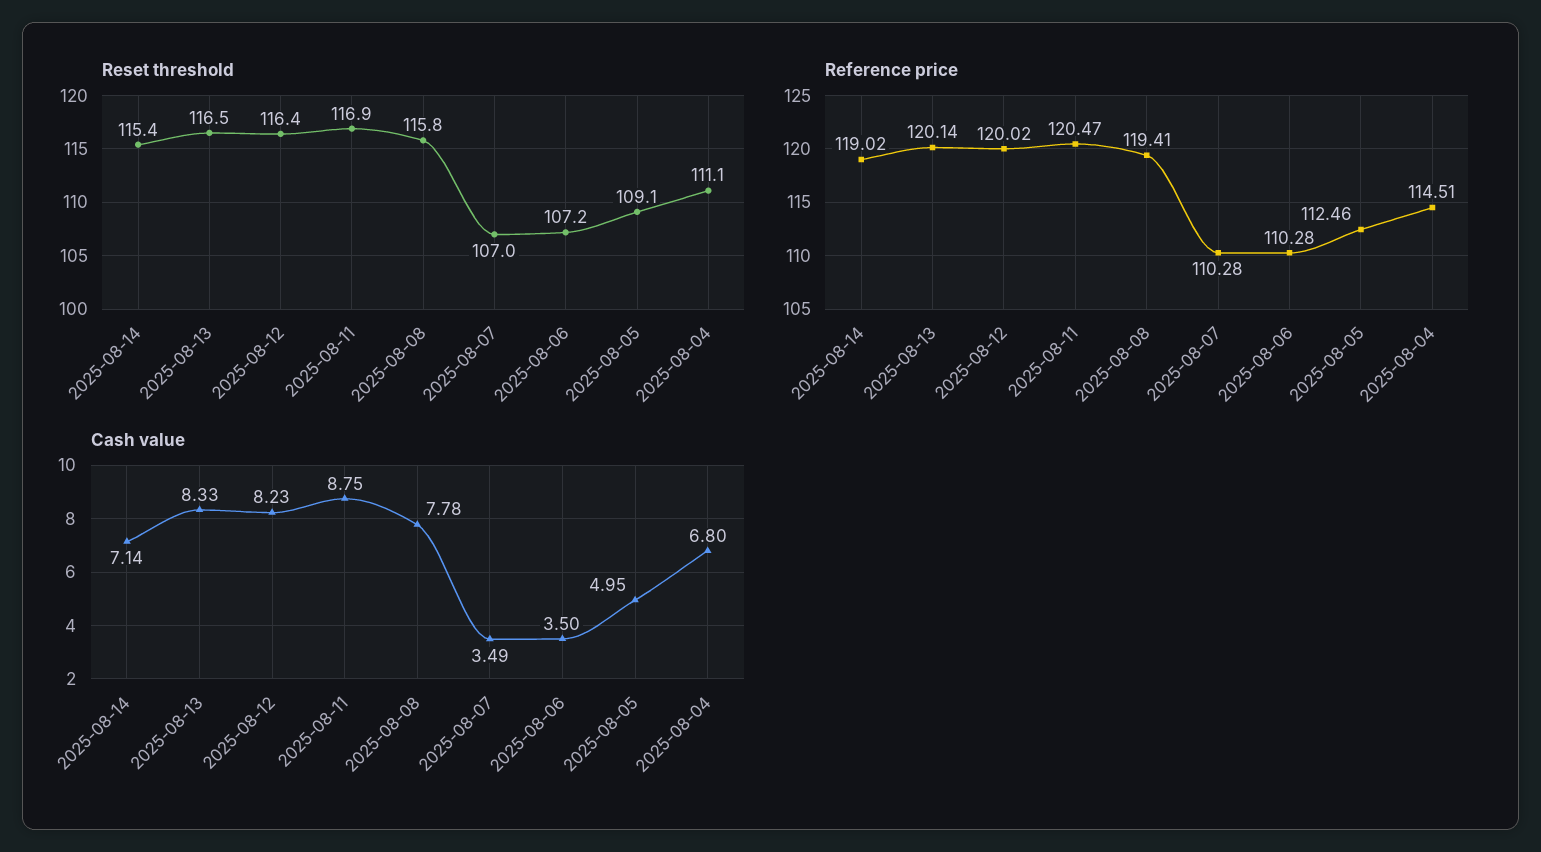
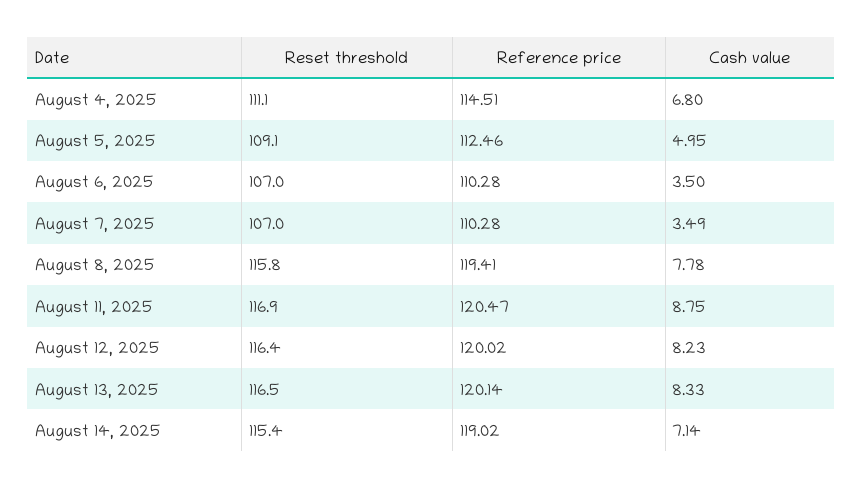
  {
    "Reset threshold": {
      "2025-08-14": 115.4,
      "2025-08-13": 116.5,
      "2025-08-12": 116.4,
      "2025-08-11": 116.9,
      "2025-08-08": 115.8,
      "2025-08-07": 107,
-     "2025-08-06": 107.2,
+     "2025-08-06": 107,
      "2025-08-05": 109.1,
      "2025-08-04": 111.1
    },
    "Reference price": {
      "2025-08-14": 119.02,
      "2025-08-13": 120.14,
      "2025-08-12": 120.02,
      "2025-08-11": 120.47,
      "2025-08-08": 119.41,
      "2025-08-07": 110.28,
      "2025-08-06": 110.28,
      "2025-08-05": 112.46,
      "2025-08-04": 114.51
    },
    "Cash value": {
      "2025-08-14": 7.14,
      "2025-08-13": 8.33,
      "2025-08-12": 8.23,
      "2025-08-11": 8.75,
      "2025-08-08": 7.78,
      "2025-08-07": 3.49,
      "2025-08-06": 3.5,
      "2025-08-05": 4.95,
      "2025-08-04": 6.8
    }
  }

